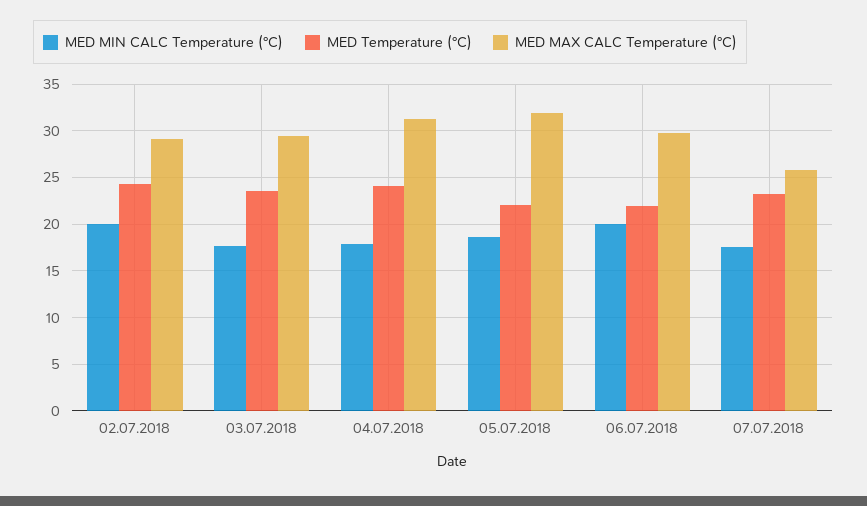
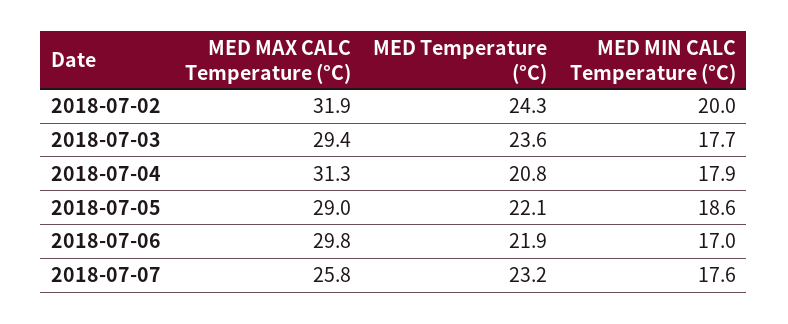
  {
    "MED MIN CALC Temperature (°C)": {
      "02.07.2018": 20,
      "03.07.2018": 17.7,
      "04.07.2018": 17.9,
      "05.07.2018": 18.6,
-     "06.07.2018": 20,
+     "06.07.2018": 17,
      "07.07.2018": 17.6
    },
    "MED Temperature (°C)": {
      "02.07.2018": 24.3,
      "03.07.2018": 23.6,
-     "04.07.2018": 24,
+     "04.07.2018": 20.8,
      "05.07.2018": 22.1,
      "06.07.2018": 21.9,
      "07.07.2018": 23.2
    },
    "MED MAX CALC Temperature (°C)": {
-     "02.07.2018": 29,
+     "02.07.2018": 31.9,
      "03.07.2018": 29.4,
      "04.07.2018": 31.3,
-     "05.07.2018": 32,
+     "05.07.2018": 29,
      "06.07.2018": 29.8,
      "07.07.2018": 25.8
    }
  }

